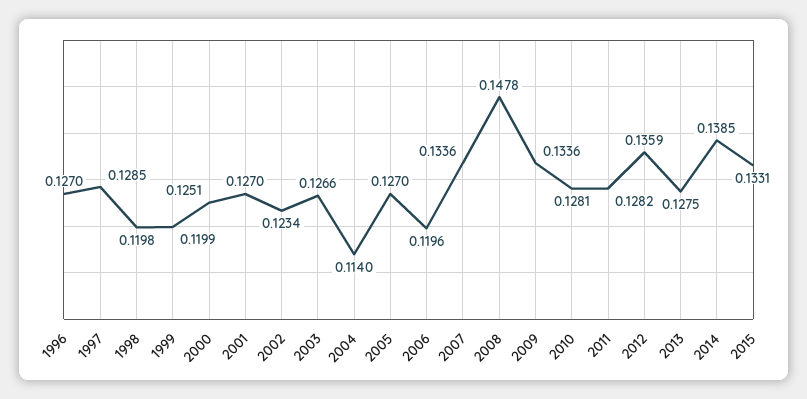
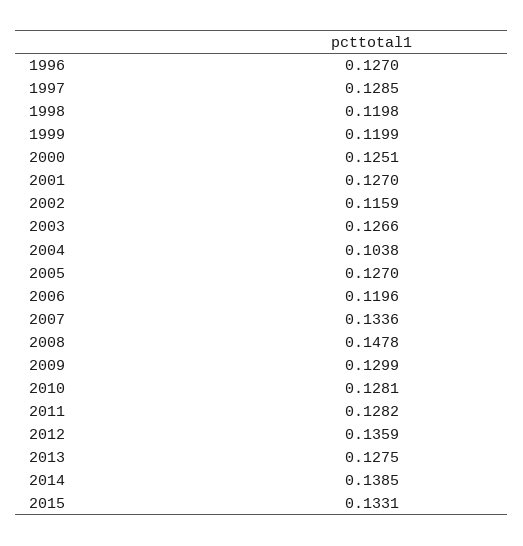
  {
    "1996": 0.127,
    "1997": 0.1285,
    "1998": 0.1198,
    "1999": 0.1199,
    "2000": 0.1251,
    "2001": 0.127,
-   "2002": 0.1234,
+   "2002": 0.1159,
    "2003": 0.1266,
-   "2004": 0.114,
+   "2004": 0.1038,
    "2005": 0.127,
    "2006": 0.1196,
    "2007": 0.1336,
    "2008": 0.1478,
-   "2009": 0.1336,
+   "2009": 0.1299,
    "2010": 0.1281,
    "2011": 0.1282,
    "2012": 0.1359,
    "2013": 0.1275,
    "2014": 0.1385,
    "2015": 0.1331
  }

